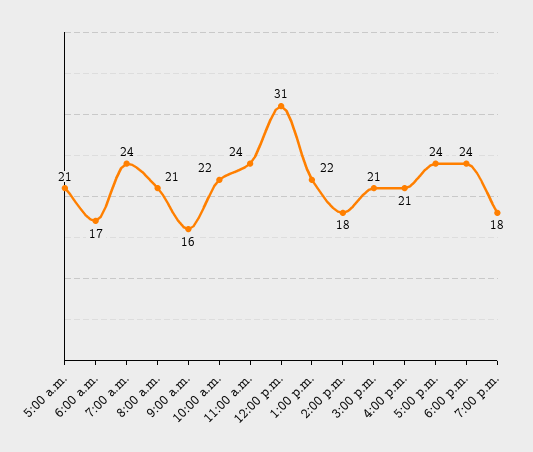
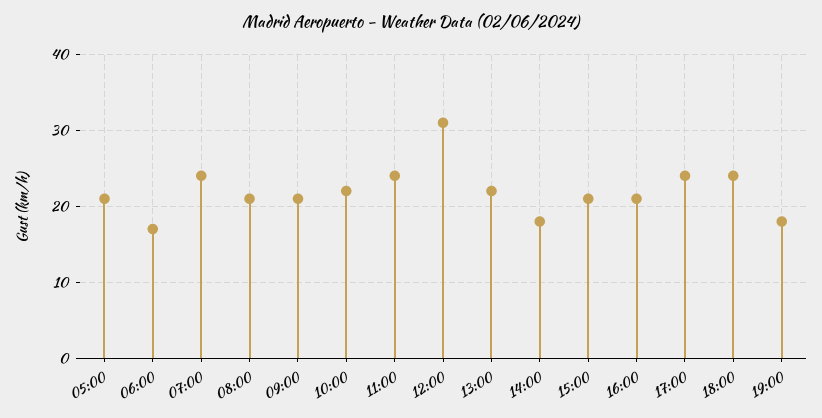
  {
    "5:00 a.m.": 21,
    "6:00 a.m.": 17,
    "7:00 a.m.": 24,
    "8:00 a.m.": 21,
-   "9:00 a.m.": 16,
+   "9:00 a.m.": 21,
    "10:00 a.m.": 22,
    "11:00 a.m.": 24,
    "12:00 p.m.": 31,
    "1:00 p.m.": 22,
    "2:00 p.m.": 18,
    "3:00 p.m.": 21,
    "4:00 p.m.": 21,
    "5:00 p.m.": 24,
    "6:00 p.m.": 24,
    "7:00 p.m.": 18
  }

